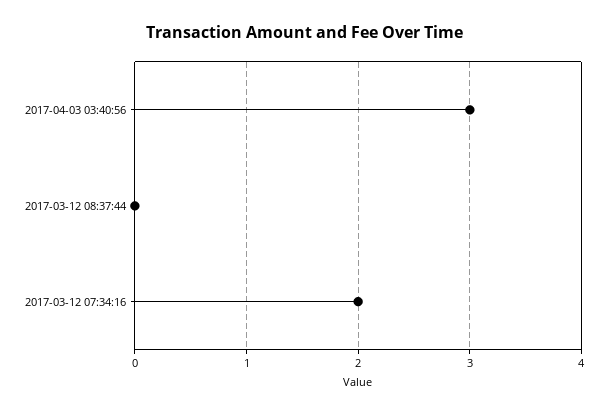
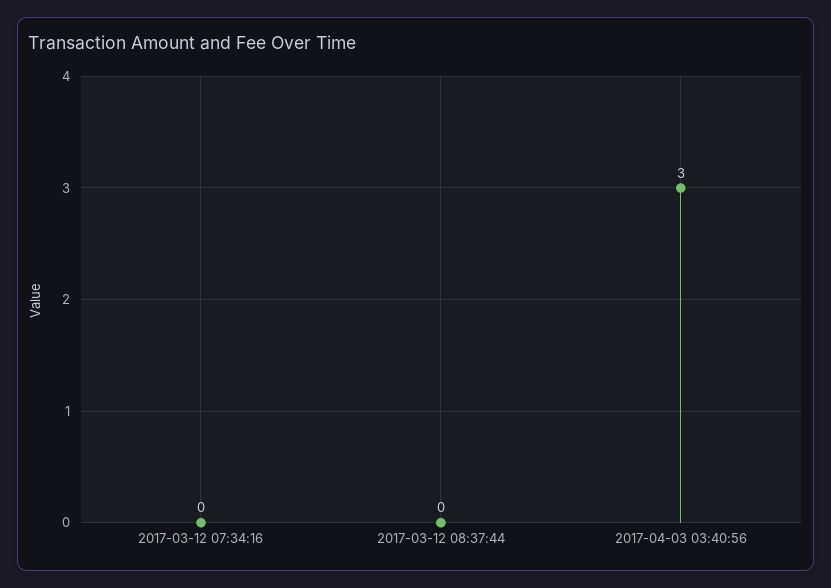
  {
    "2017-04-03 03:40:56": 3,
    "2017-03-12 08:37:44": 0,
-   "2017-03-12 07:34:16": 2
+   "2017-03-12 07:34:16": 0
  }

